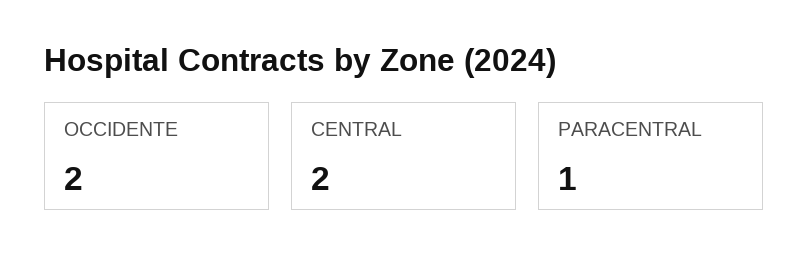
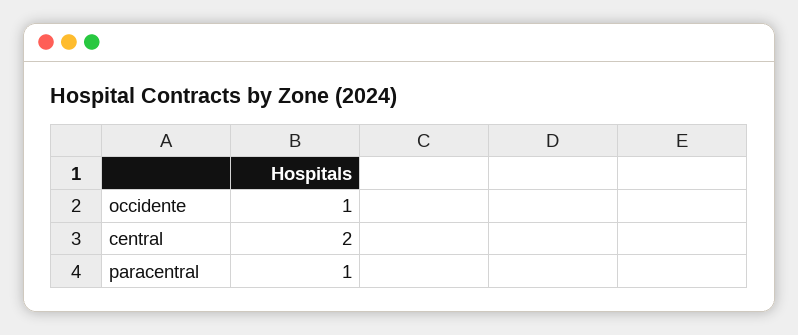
  {
-   "OCCIDENTE": 2,
+   "OCCIDENTE": 1,
    "CENTRAL": 2,
    "PARACENTRAL": 1
  }

